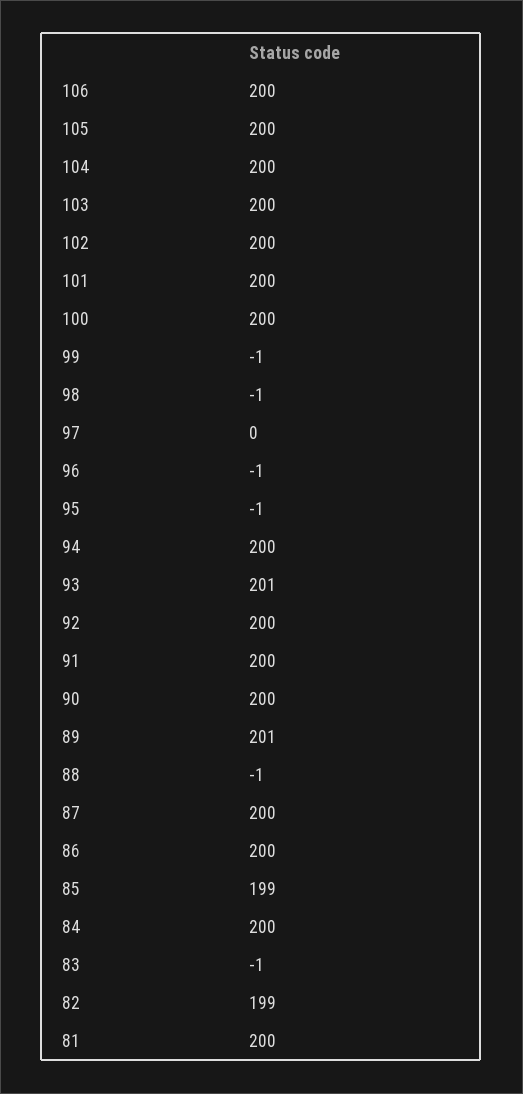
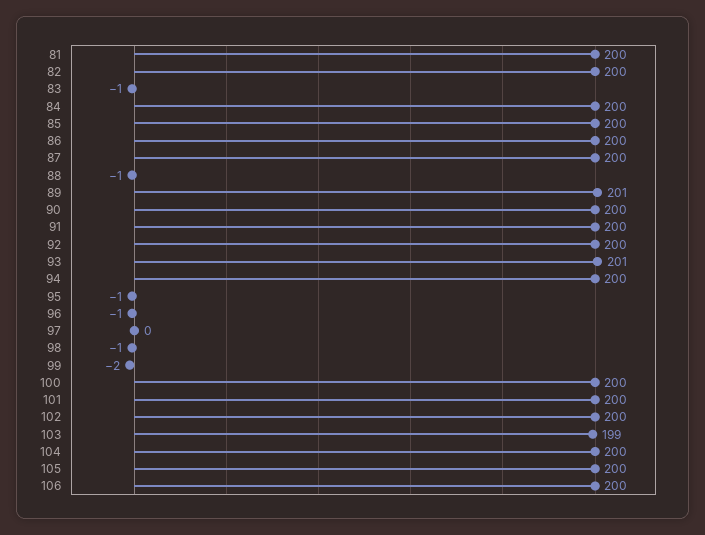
  {
    "106": 200,
    "105": 200,
    "104": 200,
-   "103": 200,
+   "103": 199,
    "102": 200,
    "101": 200,
    "100": 200,
-   "99": -1,
+   "99": -2,
    "98": -1,
    "97": 0,
    "96": -1,
    "95": -1,
    "94": 200,
    "93": 201,
    "92": 200,
    "91": 200,
    "90": 200,
    "89": 201,
    "88": -1,
    "87": 200,
    "86": 200,
-   "85": 199,
+   "85": 200,
    "84": 200,
    "83": -1,
-   "82": 199,
+   "82": 200,
    "81": 200
  }

